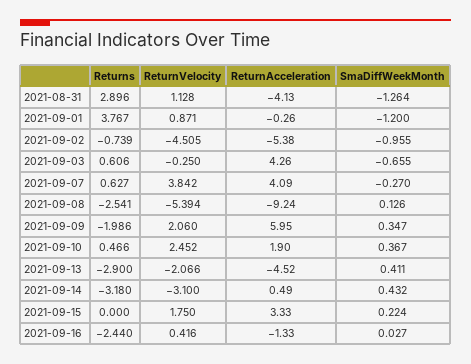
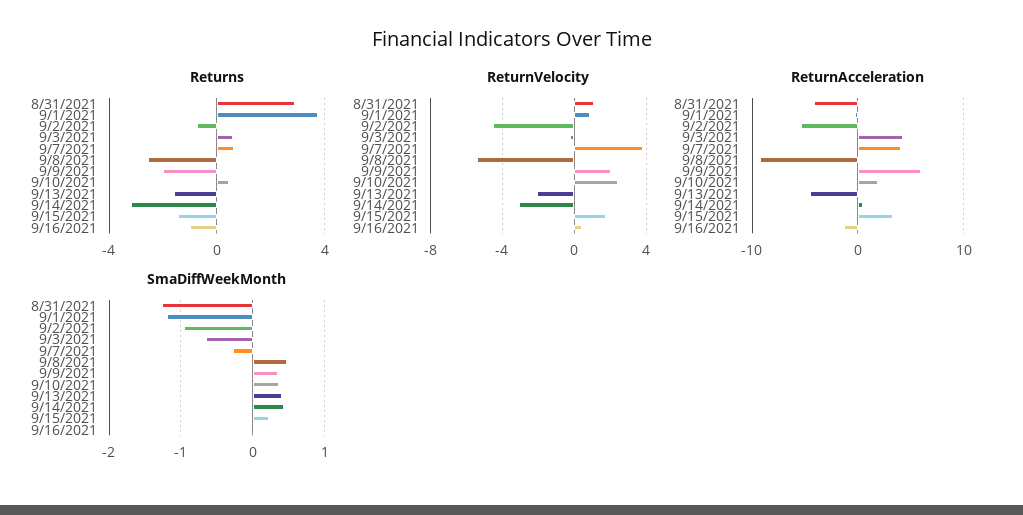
  {
    "Returns": {
      "2021-08-31": 2.896,
      "2021-09-01": 3.767,
      "2021-09-02": -0.739,
      "2021-09-03": 0.606,
      "2021-09-07": 0.627,
      "2021-09-08": -2.541,
      "2021-09-09": -1.986,
      "2021-09-10": 0.466,
-     "2021-09-13": -2.9,
+     "2021-09-13": -1.5,
      "2021-09-14": -3.18,
-     "2021-09-15": 0,
+     "2021-09-15": -1.5,
-     "2021-09-16": -2.44
+     "2021-09-16": -1
    },
    "ReturnVelocity": {
      "2021-08-31": 1.128,
      "2021-09-01": 0.871,
      "2021-09-02": -4.505,
      "2021-09-03": -0.25,
      "2021-09-07": 3.842,
      "2021-09-08": -5.394,
      "2021-09-09": 2.06,
      "2021-09-10": 2.452,
      "2021-09-13": -2.066,
      "2021-09-14": -3.1,
      "2021-09-15": 1.75,
      "2021-09-16": 0.416
    },
    "ReturnAcceleration": {
      "2021-08-31": -4.13,
      "2021-09-01": -0.26,
      "2021-09-02": -5.38,
      "2021-09-03": 4.26,
      "2021-09-07": 4.09,
      "2021-09-08": -9.24,
      "2021-09-09": 5.95,
      "2021-09-10": 1.9,
      "2021-09-13": -4.52,
      "2021-09-14": 0.49,
      "2021-09-15": 3.33,
      "2021-09-16": -1.33
    },
    "SmaDiffWeekMonth": {
      "2021-08-31": -1.264,
      "2021-09-01": -1.2,
      "2021-09-02": -0.955,
      "2021-09-03": -0.655,
      "2021-09-07": -0.27,
-     "2021-09-08": 0.126,
+     "2021-09-08": 0.5,
      "2021-09-09": 0.347,
      "2021-09-10": 0.367,
      "2021-09-13": 0.411,
      "2021-09-14": 0.432,
      "2021-09-15": 0.224,
      "2021-09-16": 0.027
    }
  }

